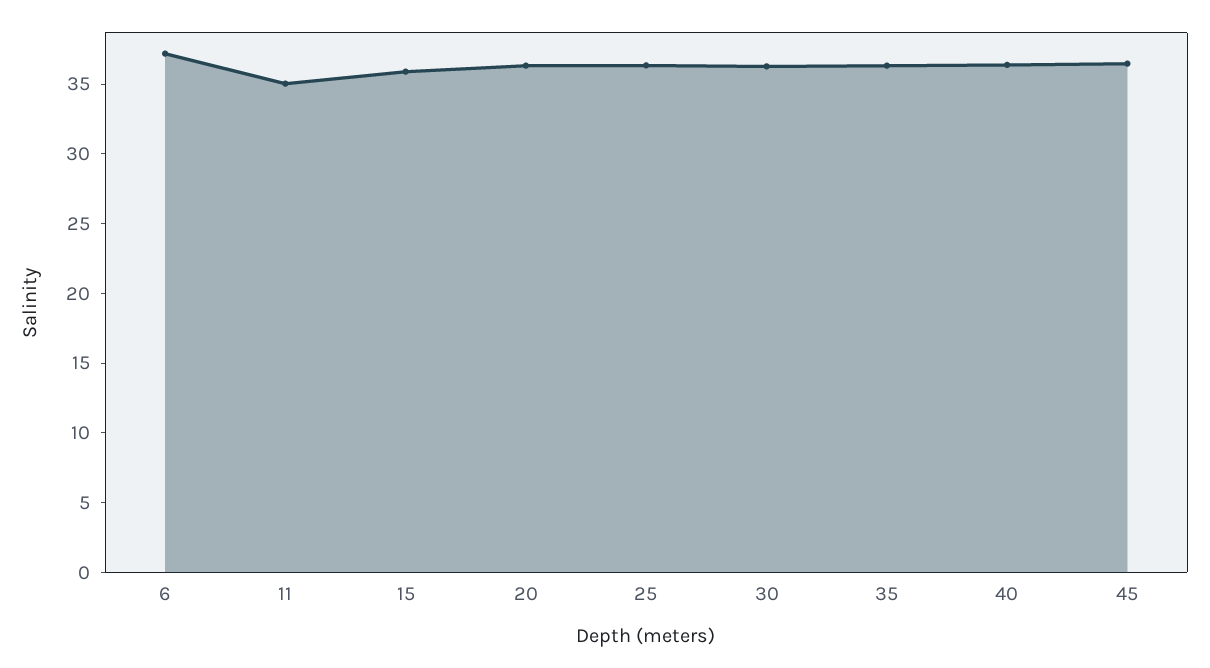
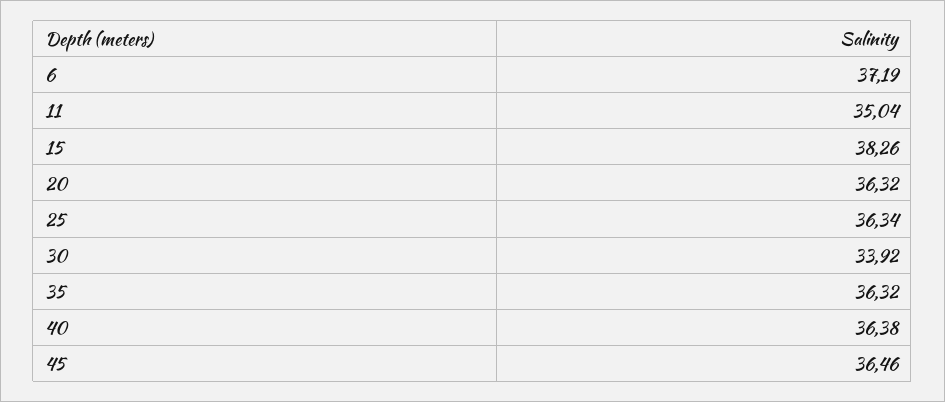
  {
    "6": 37.19,
    "11": 35.04,
-   "15": 36,
+   "15": 38.26,
    "20": 36.32,
    "25": 36.34,
-   "30": 36,
+   "30": 33.92,
    "35": 36.32,
    "40": 36.38,
    "45": 36.46
  }

